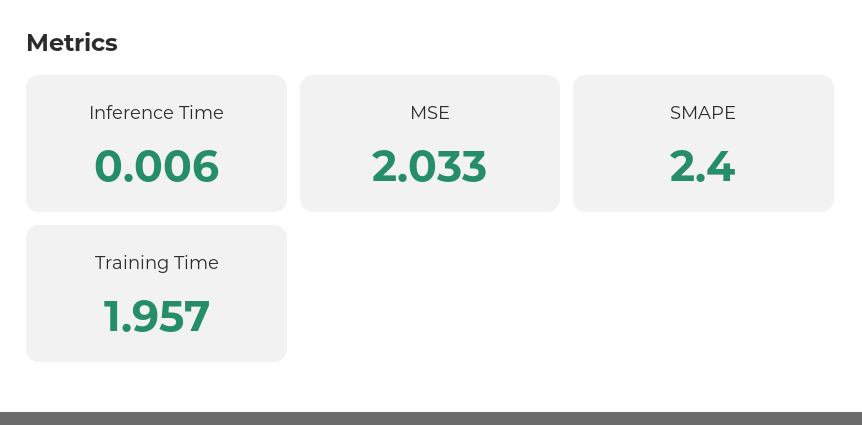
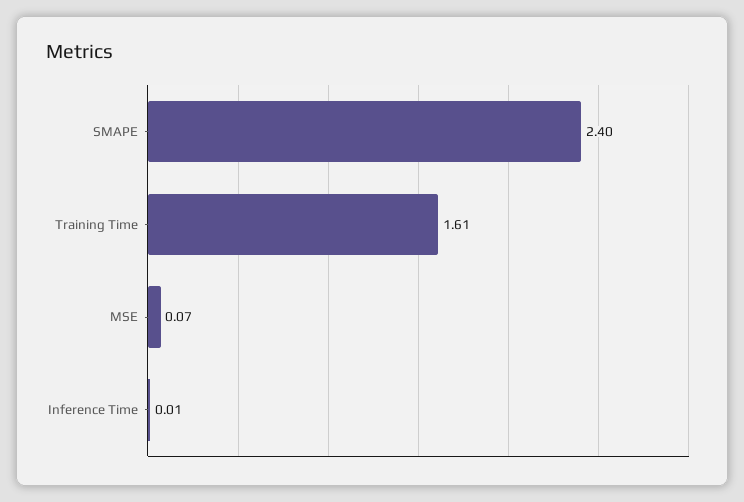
  {
    "Inference Time": 0.006,
-   "MSE": 2.033,
+   "MSE": 0.07,
    "SMAPE": 2.4,
-   "Training Time": 1.957
+   "Training Time": 1.61
  }

